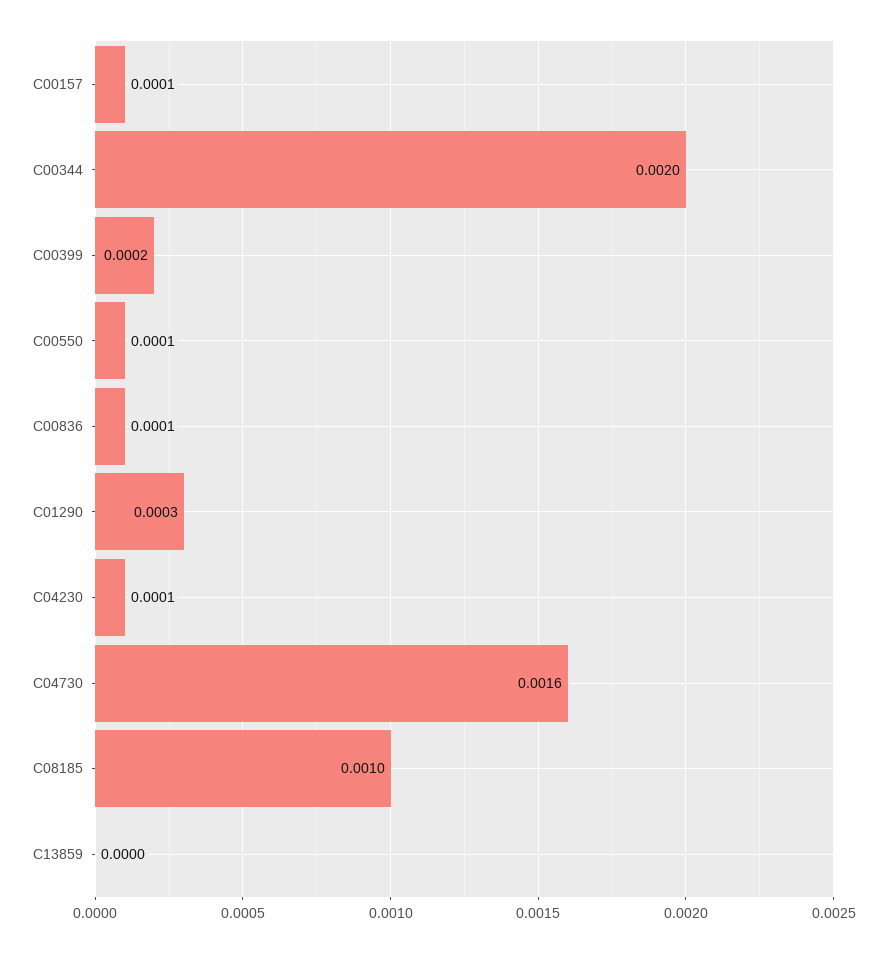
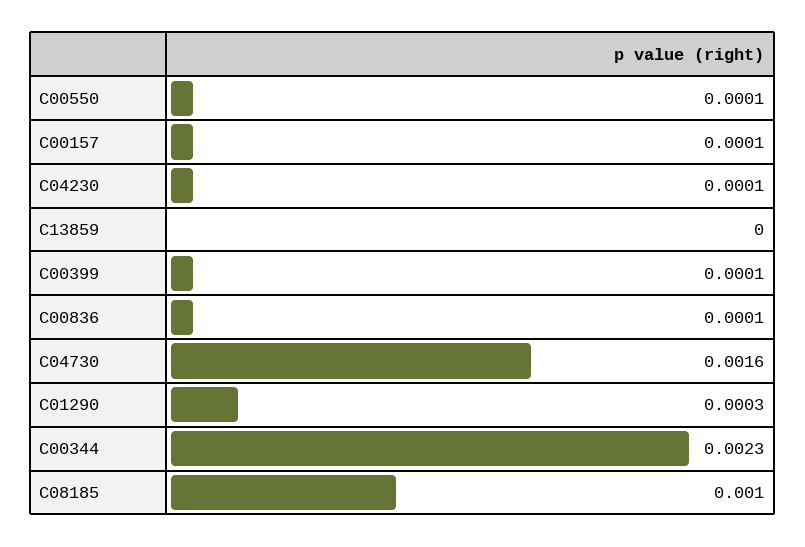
  {
    "C00157": 0.0001,
-   "C00344": 0.002,
+   "C00344": 0.0023,
-   "C00399": 0.0002,
+   "C00399": 0.0001,
    "C00550": 0.0001,
    "C00836": 0.0001,
    "C01290": 0.0003,
    "C04230": 0.0001,
    "C04730": 0.0016,
    "C08185": 0.001,
    "C13859": 0
  }

